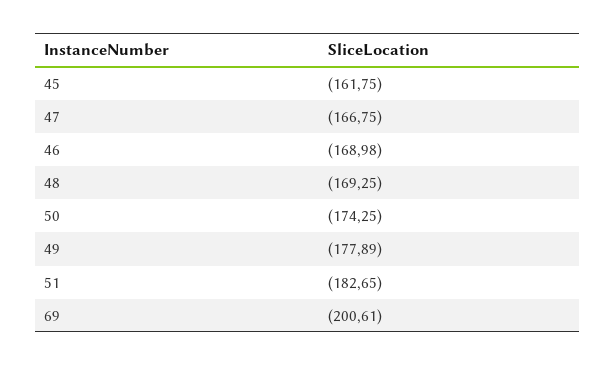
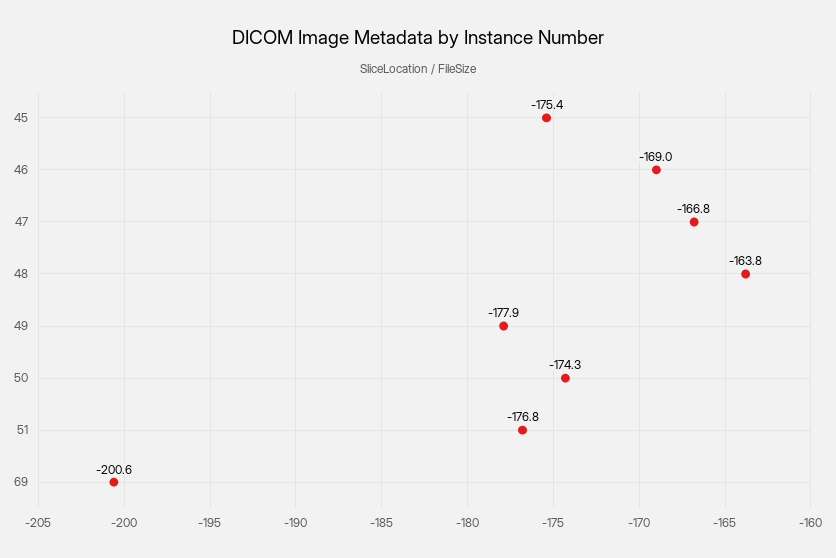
  {
-   "45": -161.75,
+   "45": -175.4,
    "47": -166.75,
    "46": -168.98,
-   "48": -169.25,
+   "48": -163.8,
    "50": -174.25,
    "49": -177.89,
-   "51": -182.65,
+   "51": -176.8,
    "69": -200.61
  }

